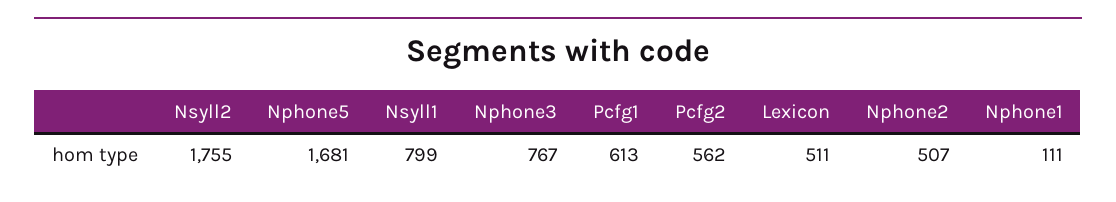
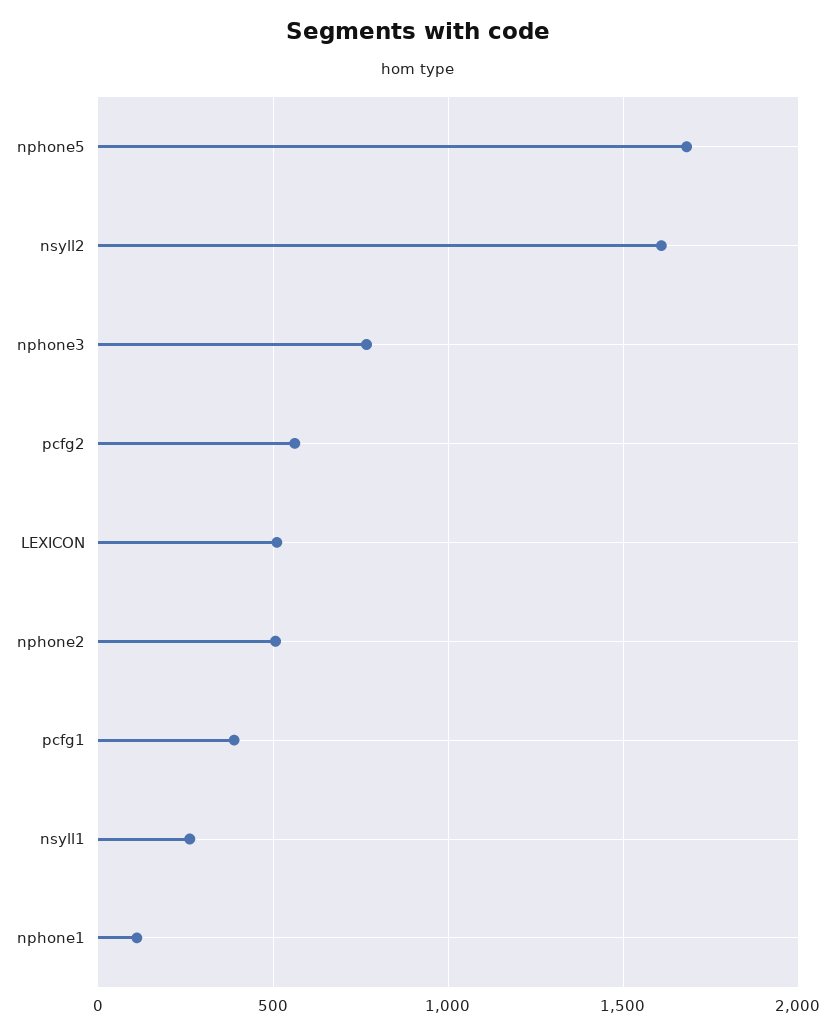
  {
-   "Nsyll2": 1755,
+   "Nsyll2": 1600,
    "Nphone5": 1681,
-   "Nsyll1": 799,
+   "Nsyll1": 250,
    "Nphone3": 767,
-   "Pcfg1": 613,
+   "Pcfg1": 400,
    "Pcfg2": 562,
    "Lexicon": 511,
    "Nphone2": 507,
    "Nphone1": 111
  }

